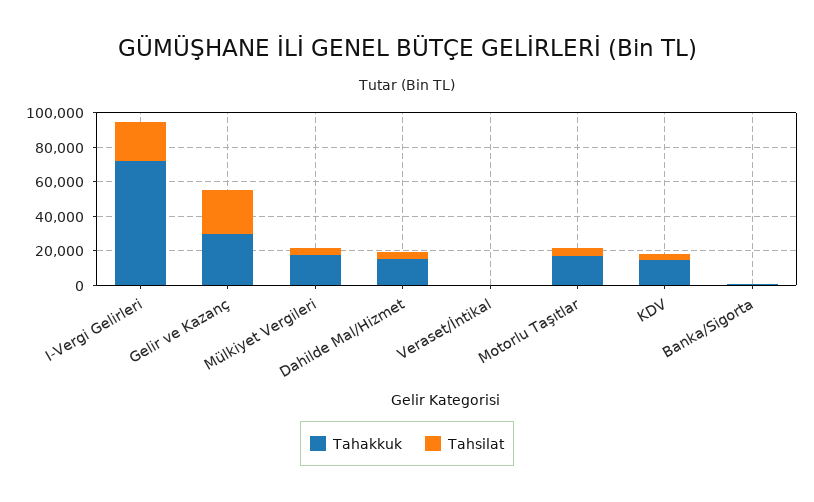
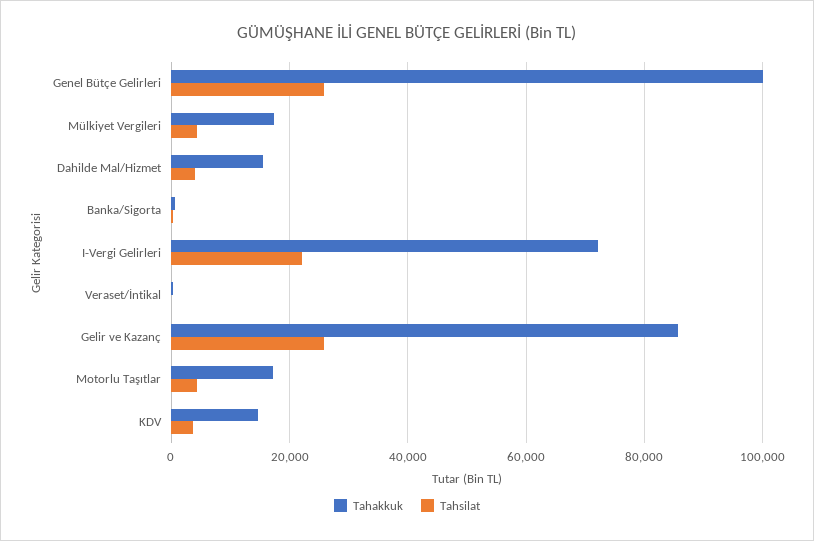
  {
    "Tahakkuk": {
      "I-Vergi Gelirleri": 72000,
-     "Gelir ve Kazanç": 30000,
+     "Gelir ve Kazanç": 86000,
      "Mülkiyet Vergileri": 18000,
      "Dahilde Mal/Hizmet": 16000,
      "Veraset/İntikal": 0,
      "Motorlu Taşıtlar": 18000,
      "KDV": 14000,
-     "Banka/Sigorta": 0
+     "Banka/Sigorta": 0,
+     "Genel Bütçe Gelirleri": 100000
    },
    "Tahsilat": {
      "I-Vergi Gelirleri": 22000,
      "Gelir ve Kazanç": 26000,
      "Mülkiyet Vergileri": 4000,
      "Dahilde Mal/Hizmet": 4000,
      "Veraset/İntikal": 0,
      "Motorlu Taşıtlar": 4000,
      "KDV": 4000,
-     "Banka/Sigorta": 0
+     "Banka/Sigorta": 0,
+     "Genel Bütçe Gelirleri": 26000
    }
  }

